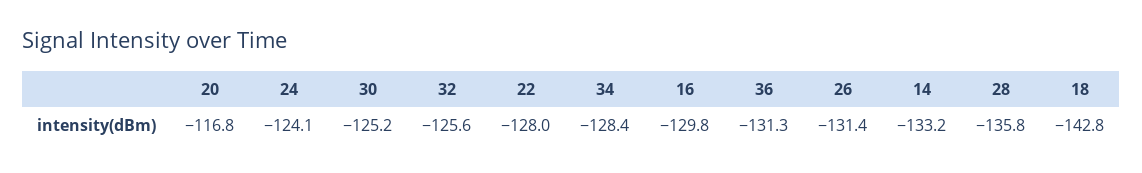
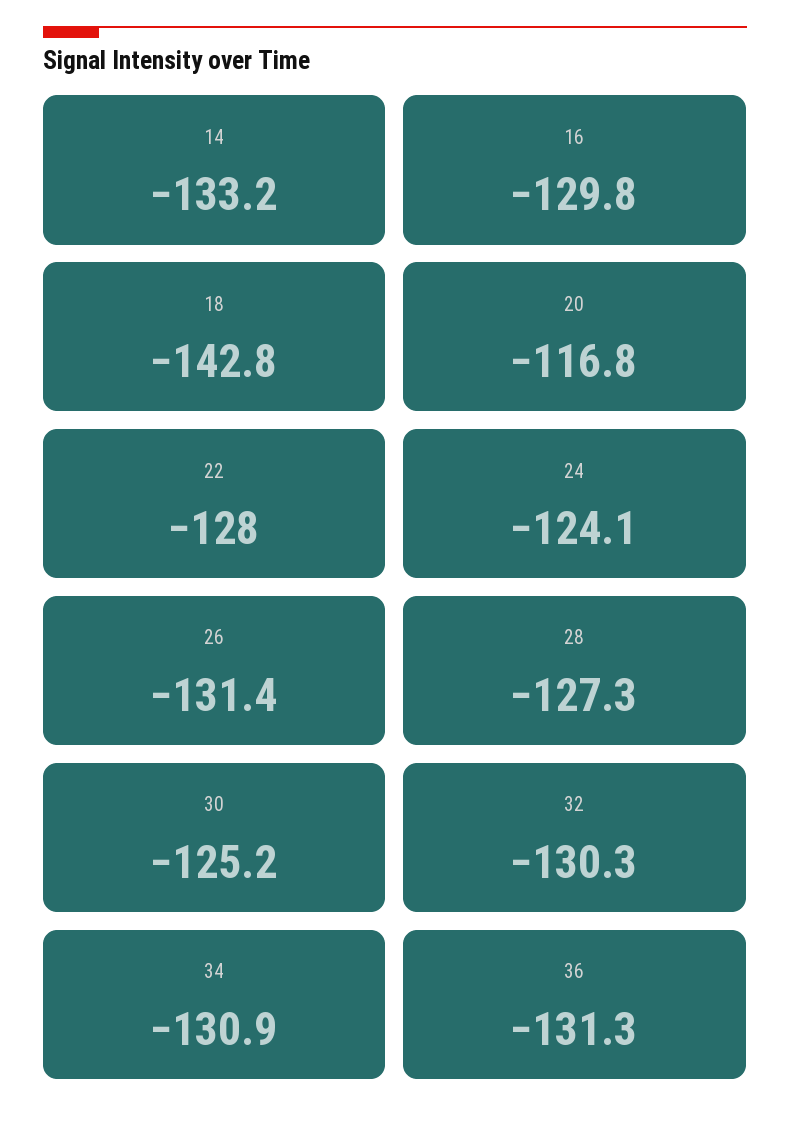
  {
    "20": -116.8,
    "24": -124.1,
    "30": -125.2,
-   "32": -125.6,
+   "32": -130.3,
    "22": -128,
-   "34": -128.4,
+   "34": -130.9,
    "16": -129.8,
    "36": -131.3,
    "26": -131.4,
    "14": -133.2,
-   "28": -135.8,
+   "28": -127.3,
    "18": -142.8
  }

